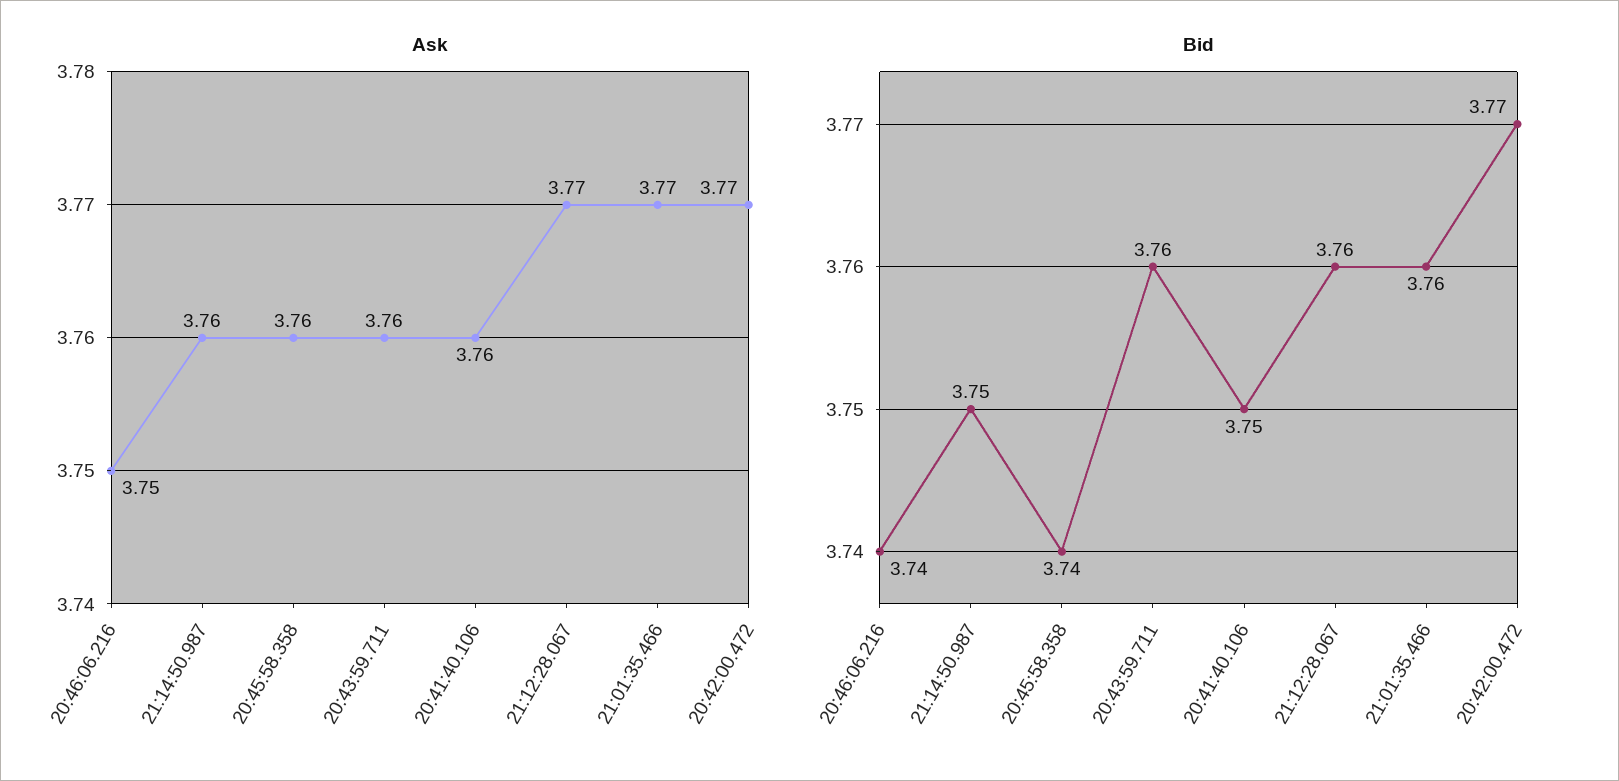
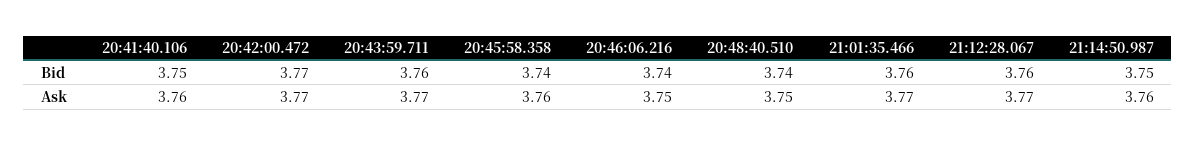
  {
    "Ask": {
      "20:46:06.216": 3.75,
      "21:14:50.987": 3.76,
      "20:45:58.358": 3.76,
-     "20:43:59.711": 3.76,
+     "20:43:59.711": 3.77,
      "20:41:40.106": 3.76,
      "21:12:28.067": 3.77,
      "21:01:35.466": 3.77,
-     "20:42:00.472": 3.77
+     "20:42:00.472": 3.77,
+     "20:48:40.510": 3.75
    },
    "Bid": {
      "20:46:06.216": 3.74,
      "21:14:50.987": 3.75,
      "20:45:58.358": 3.74,
      "20:43:59.711": 3.76,
      "20:41:40.106": 3.75,
      "21:12:28.067": 3.76,
      "21:01:35.466": 3.76,
-     "20:42:00.472": 3.77
+     "20:42:00.472": 3.77,
+     "20:48:40.510": 3.74
    }
  }

